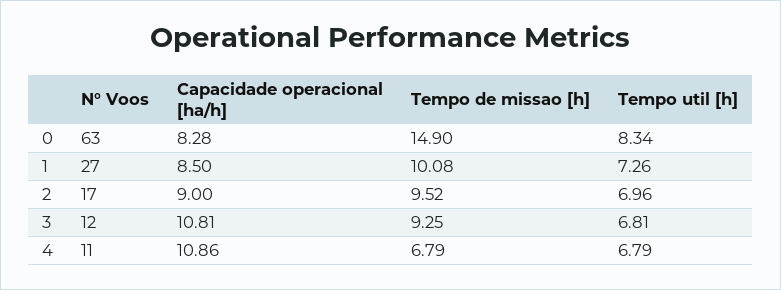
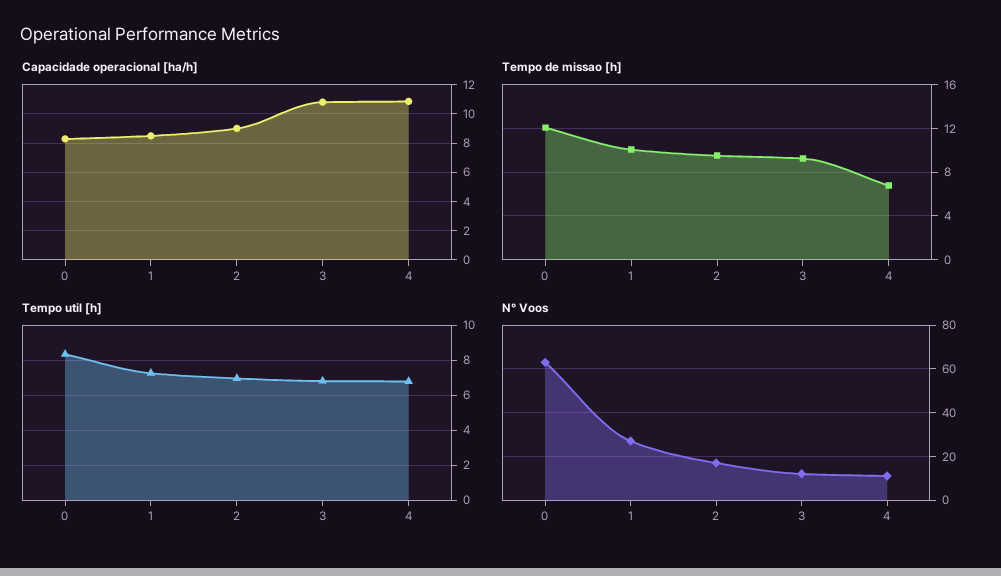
  {
    "N° Voos": {
      "0": 63,
      "1": 27,
      "2": 17,
      "3": 12,
      "4": 11
    },
    "Capacidade operacional [ha/h]": {
      "0": 8.28,
      "1": 8.5,
      "2": 9,
      "3": 10.81,
      "4": 10.86
    },
    "Tempo de missao [h]": {
-     "0": 14.9,
+     "0": 12,
      "1": 10.08,
      "2": 9.52,
      "3": 9.25,
      "4": 6.79
    },
    "Tempo util [h]": {
      "0": 8.34,
      "1": 7.26,
      "2": 6.96,
      "3": 6.81,
      "4": 6.79
    }
  }

